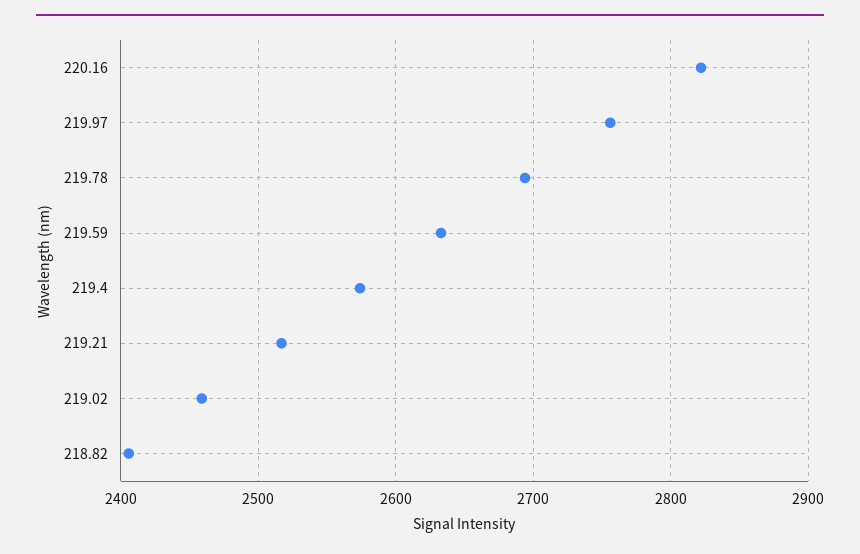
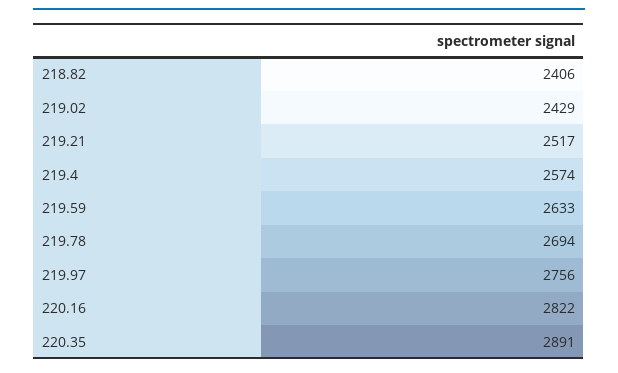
  {
    "220.16": 2822,
    "219.97": 2756,
    "219.78": 2694,
    "219.59": 2633,
    "219.4": 2574,
    "219.21": 2517,
-   "219.02": 2460,
+   "219.02": 2429,
-   "218.82": 2406
+   "218.82": 2406,
+   "220.35": 2891
  }

